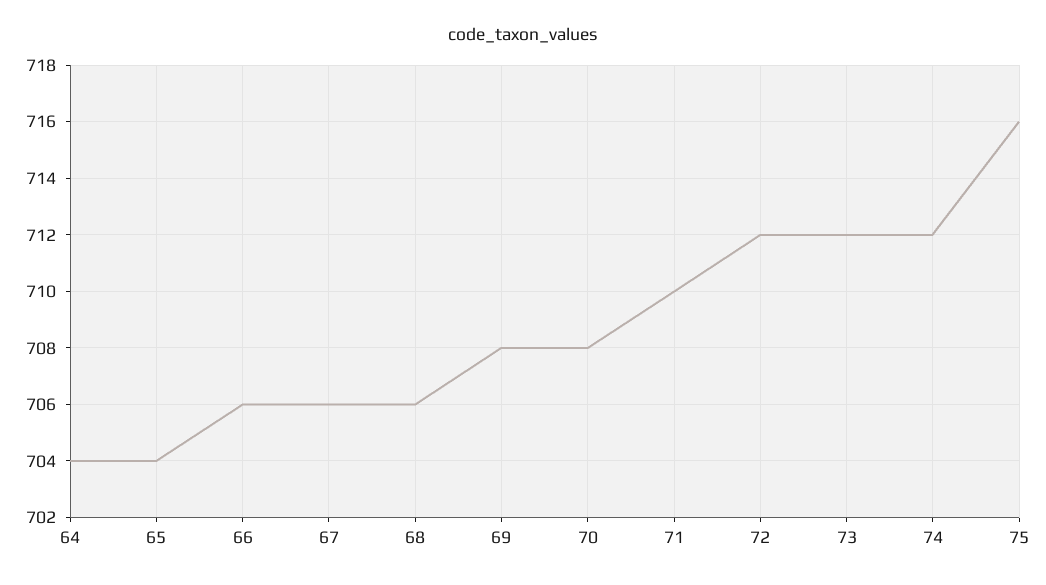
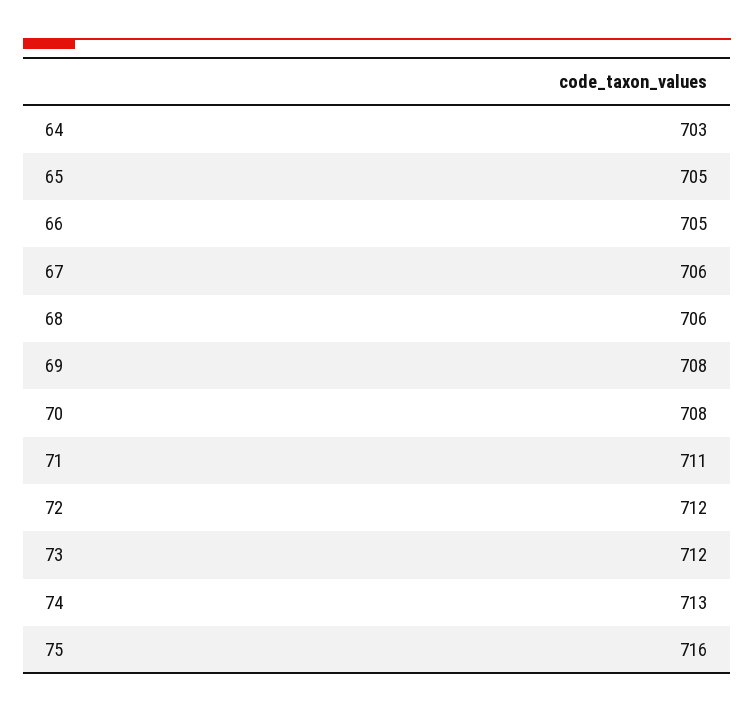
  {
-   "64": 704,
+   "64": 703,
-   "65": 704,
+   "65": 705,
-   "66": 706,
+   "66": 705,
    "67": 706,
    "68": 706,
    "69": 708,
    "70": 708,
-   "71": 710,
+   "71": 711,
    "72": 712,
    "73": 712,
-   "74": 712,
+   "74": 713,
    "75": 716
  }

